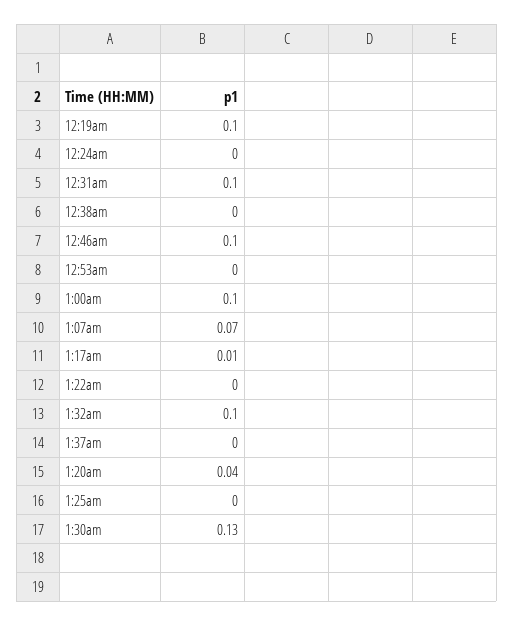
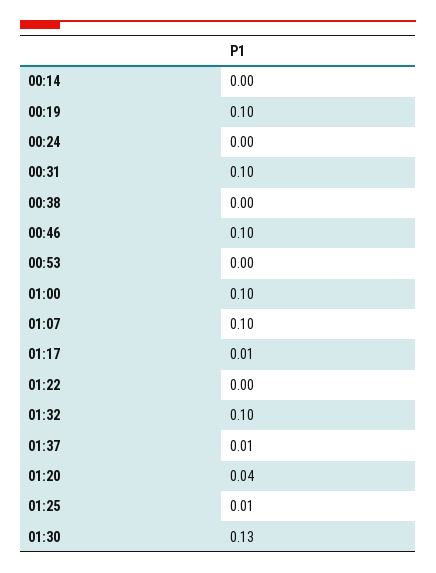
  {
    "12:19am": 0.1,
    "12:24am": 0,
    "12:31am": 0.1,
    "12:38am": 0,
    "12:46am": 0.1,
    "12:53am": 0,
    "1:00am": 0.1,
-   "1:07am": 0.07,
+   "1:07am": 0.1,
    "1:17am": 0.01,
    "1:22am": 0,
    "1:32am": 0.1,
-   "1:37am": 0,
+   "1:37am": 0.01,
    "1:20am": 0.04,
-   "1:25am": 0,
+   "1:25am": 0.01,
-   "1:30am": 0.13
+   "1:30am": 0.13,
+   "00:14": 0
  }

